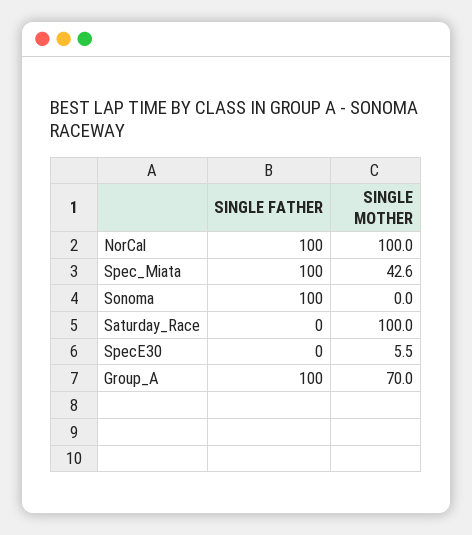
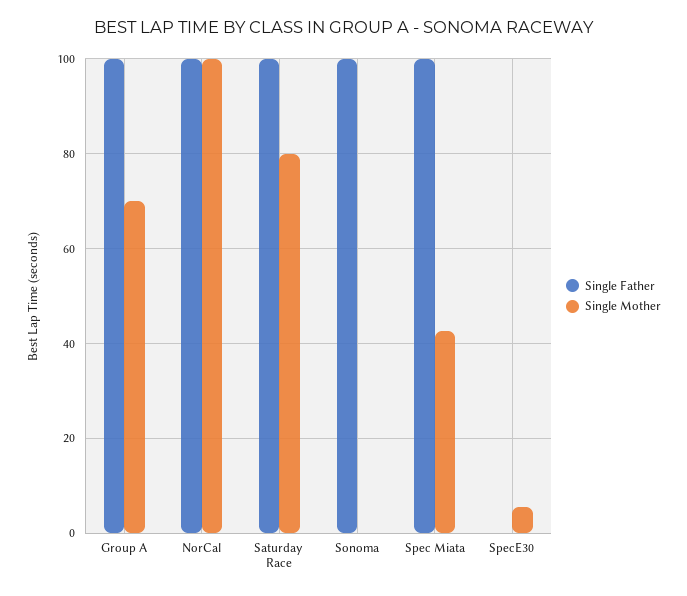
  {
    "SINGLE FATHER": {
      "NorCal": 100,
      "Spec_Miata": 100,
      "Sonoma": 100,
-     "Saturday_Race": 0,
+     "Saturday_Race": 100,
      "SpecE30": 0,
      "Group_A": 100
    },
    "SINGLE MOTHER": {
      "NorCal": 100,
      "Spec_Miata": 42.6,
      "Sonoma": 0,
-     "Saturday_Race": 100,
+     "Saturday_Race": 80,
      "SpecE30": 5.5,
      "Group_A": 70
    }
  }

